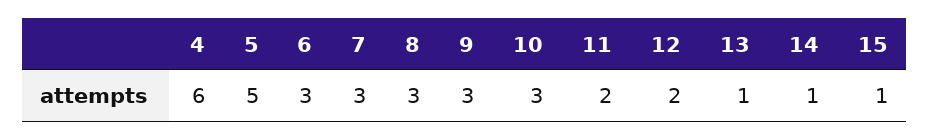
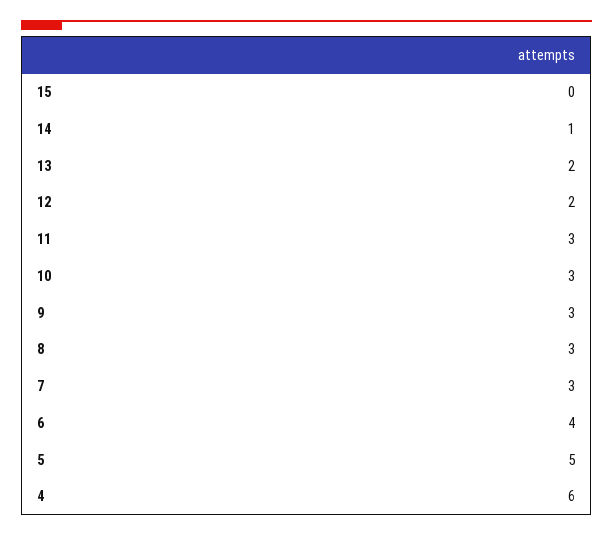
  {
    "4": 6,
    "5": 5,
-   "6": 3,
+   "6": 4,
    "7": 3,
    "8": 3,
    "9": 3,
    "10": 3,
-   "11": 2,
+   "11": 3,
    "12": 2,
-   "13": 1,
+   "13": 2,
    "14": 1,
-   "15": 1
+   "15": 0
  }

